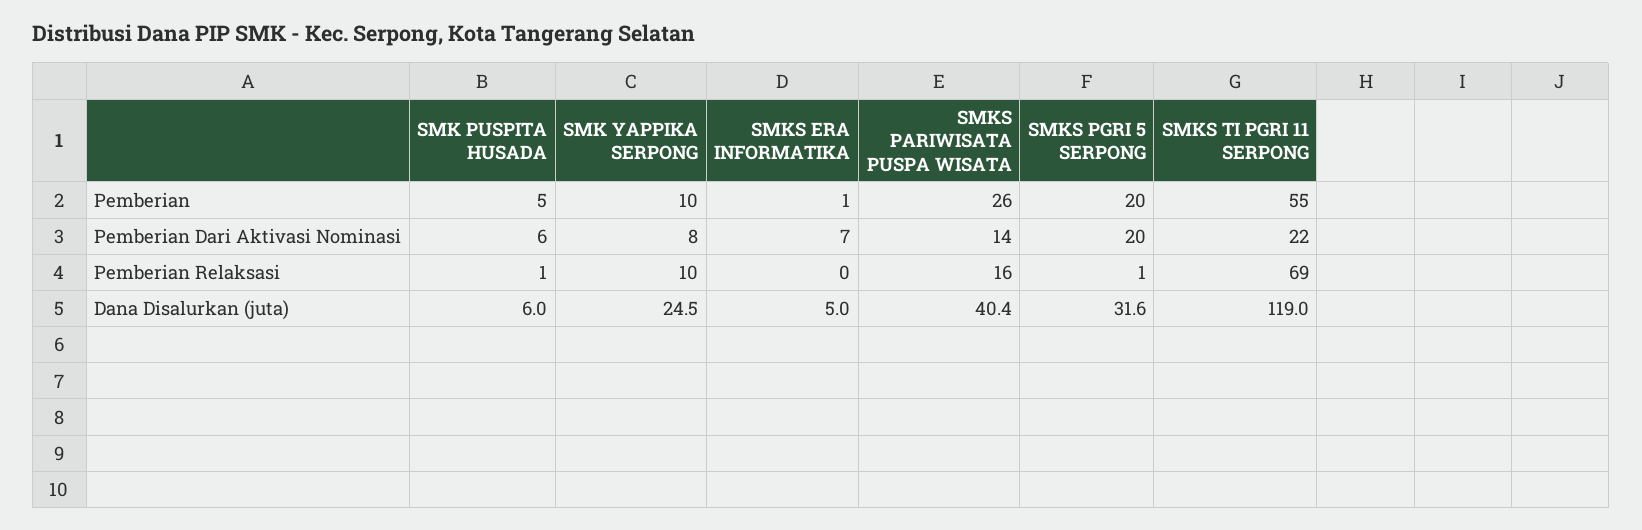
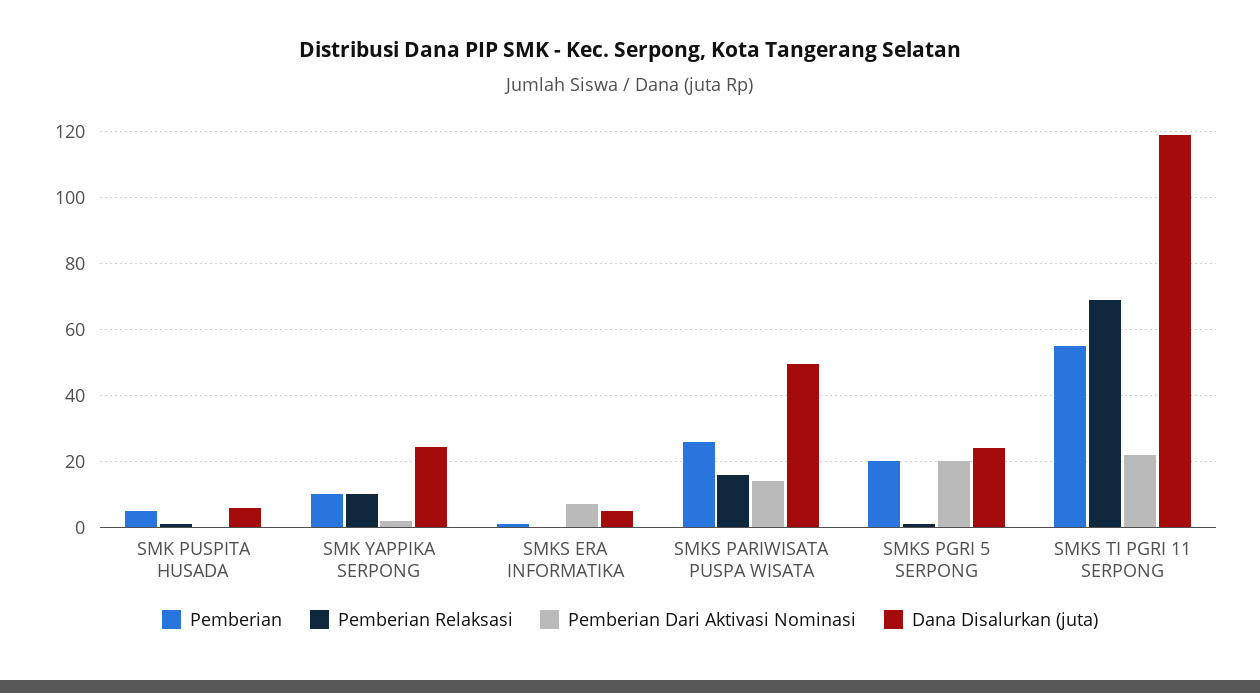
  {
    "Pemberian": {
      "SMK PUSPITA HUSADA": 5,
      "SMK YAPPIKA SERPONG": 10,
      "SMKS ERA INFORMATIKA": 1,
      "SMKS PARIWISATA PUSPA WISATA": 26,
      "SMKS PGRI 5 SERPONG": 20,
      "SMKS TI PGRI 11 SERPONG": 55
    },
    "Pemberian Dari Aktivasi Nominasi": {
-     "SMK PUSPITA HUSADA": 6,
+     "SMK PUSPITA HUSADA": 0,
-     "SMK YAPPIKA SERPONG": 8,
+     "SMK YAPPIKA SERPONG": 2,
      "SMKS ERA INFORMATIKA": 7,
      "SMKS PARIWISATA PUSPA WISATA": 14,
      "SMKS PGRI 5 SERPONG": 20,
      "SMKS TI PGRI 11 SERPONG": 22
    },
    "Pemberian Relaksasi": {
      "SMK PUSPITA HUSADA": 1,
      "SMK YAPPIKA SERPONG": 10,
      "SMKS ERA INFORMATIKA": 0,
      "SMKS PARIWISATA PUSPA WISATA": 16,
      "SMKS PGRI 5 SERPONG": 1,
      "SMKS TI PGRI 11 SERPONG": 69
    },
    "Dana Disalurkan (juta)": {
      "SMK PUSPITA HUSADA": 6,
      "SMK YAPPIKA SERPONG": 24.5,
      "SMKS ERA INFORMATIKA": 5,
-     "SMKS PARIWISATA PUSPA WISATA": 40.4,
+     "SMKS PARIWISATA PUSPA WISATA": 50,
-     "SMKS PGRI 5 SERPONG": 31.6,
+     "SMKS PGRI 5 SERPONG": 24,
      "SMKS TI PGRI 11 SERPONG": 119
    }
  }

